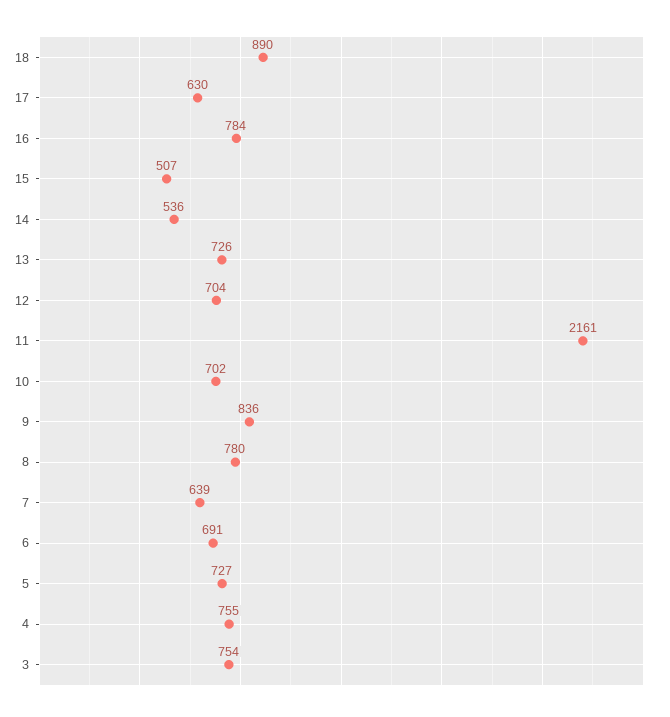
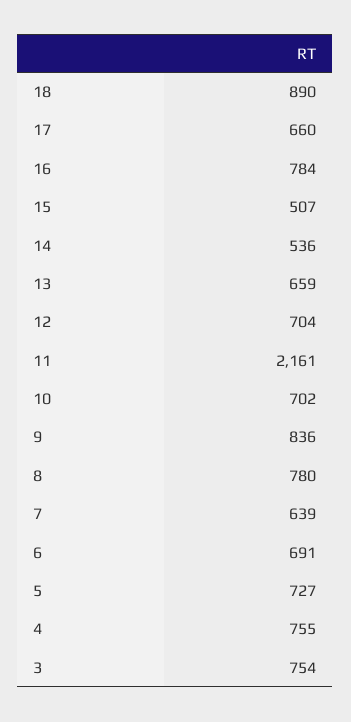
  {
    "18": 890,
-   "17": 630,
+   "17": 660,
    "16": 784,
    "15": 507,
    "14": 536,
-   "13": 726,
+   "13": 659,
    "12": 704,
    "11": 2161,
    "10": 702,
    "9": 836,
    "8": 780,
    "7": 639,
    "6": 691,
    "5": 727,
    "4": 755,
    "3": 754
  }

